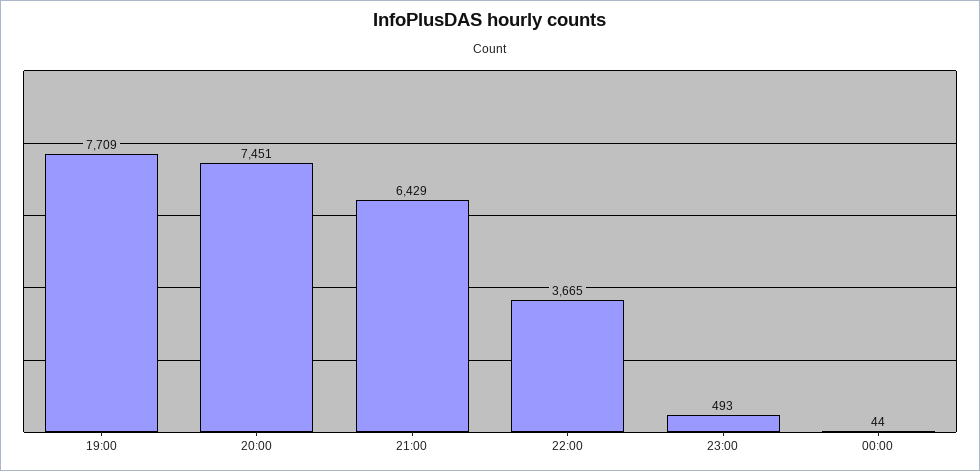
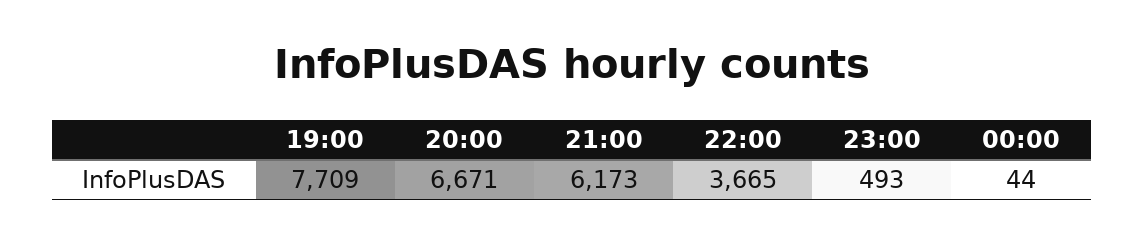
  {
    "19:00": 7709,
-   "20:00": 7451,
+   "20:00": 6671,
-   "21:00": 6429,
+   "21:00": 6173,
    "22:00": 3665,
    "23:00": 493,
    "00:00": 44
  }

